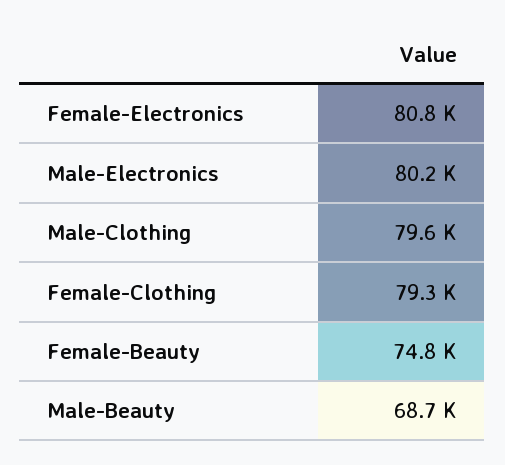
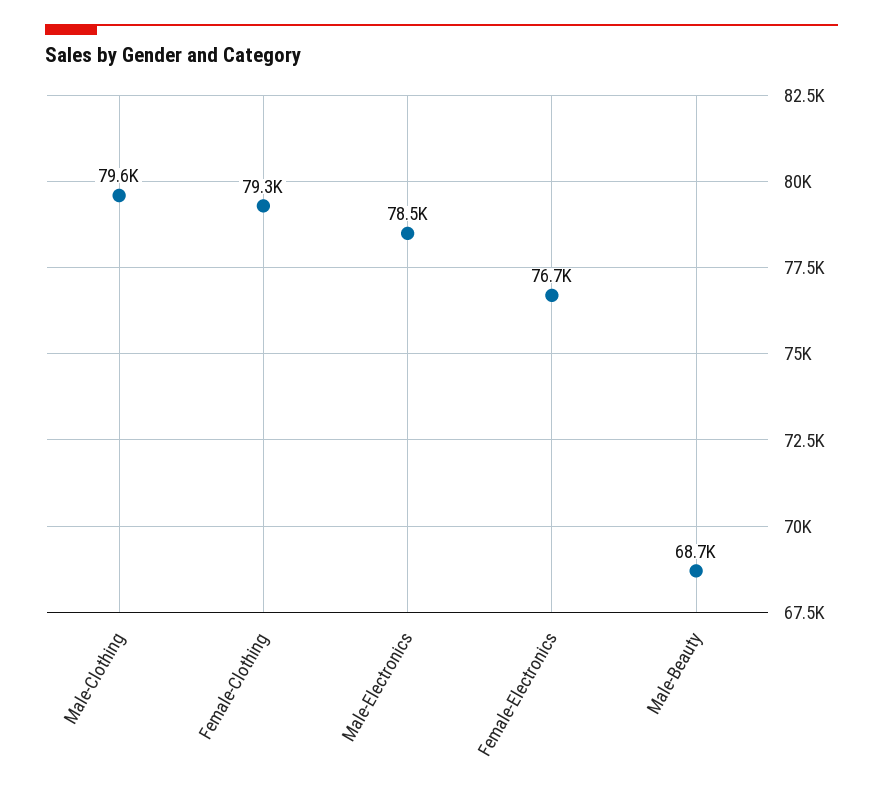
  {
-   "Female-Electronics": 80800,
+   "Female-Electronics": 76700,
-   "Male-Electronics": 80200,
+   "Male-Electronics": 78500,
    "Male-Clothing": 79600,
    "Female-Clothing": 79300,
-   "Female-Beauty": 74800,
    "Male-Beauty": 68700
  }

